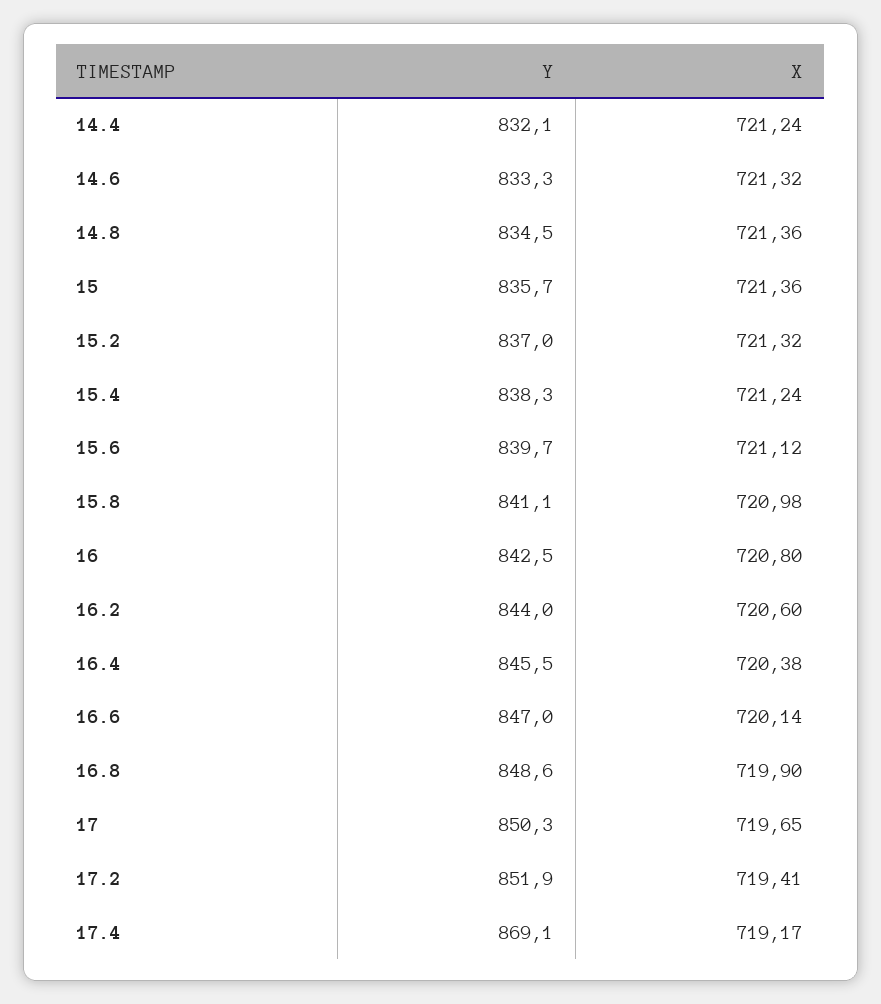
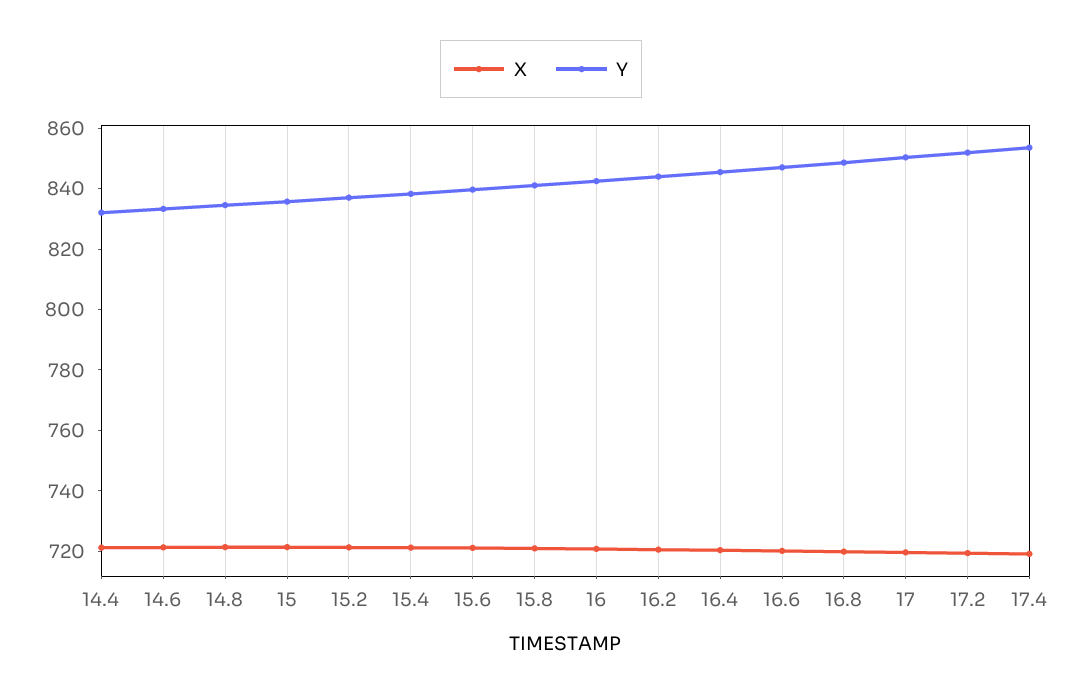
  {
    "Y": {
      "14.4": 832.1,
      "14.6": 833.3,
      "14.8": 834.5,
      "15": 835.7,
      "15.2": 837,
      "15.4": 838.3,
      "15.6": 839.7,
      "15.8": 841.1,
      "16": 842.5,
      "16.2": 844,
      "16.4": 845.5,
      "16.6": 847,
      "16.8": 848.6,
      "17": 850.3,
      "17.2": 851.9,
-     "17.4": 869.1
+     "17.4": 855
    },
    "X": {
      "14.4": 721.24,
      "14.6": 721.32,
      "14.8": 721.36,
      "15": 721.36,
      "15.2": 721.32,
      "15.4": 721.24,
      "15.6": 721.12,
      "15.8": 720.98,
      "16": 720.8,
      "16.2": 720.6,
      "16.4": 720.38,
      "16.6": 720.14,
      "16.8": 719.9,
      "17": 719.65,
      "17.2": 719.41,
      "17.4": 719.17
    }
  }

